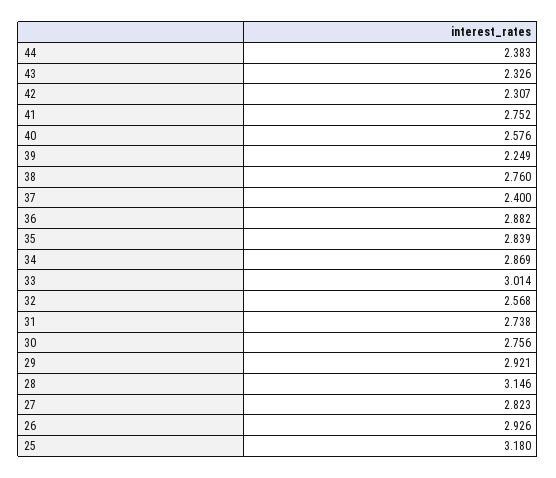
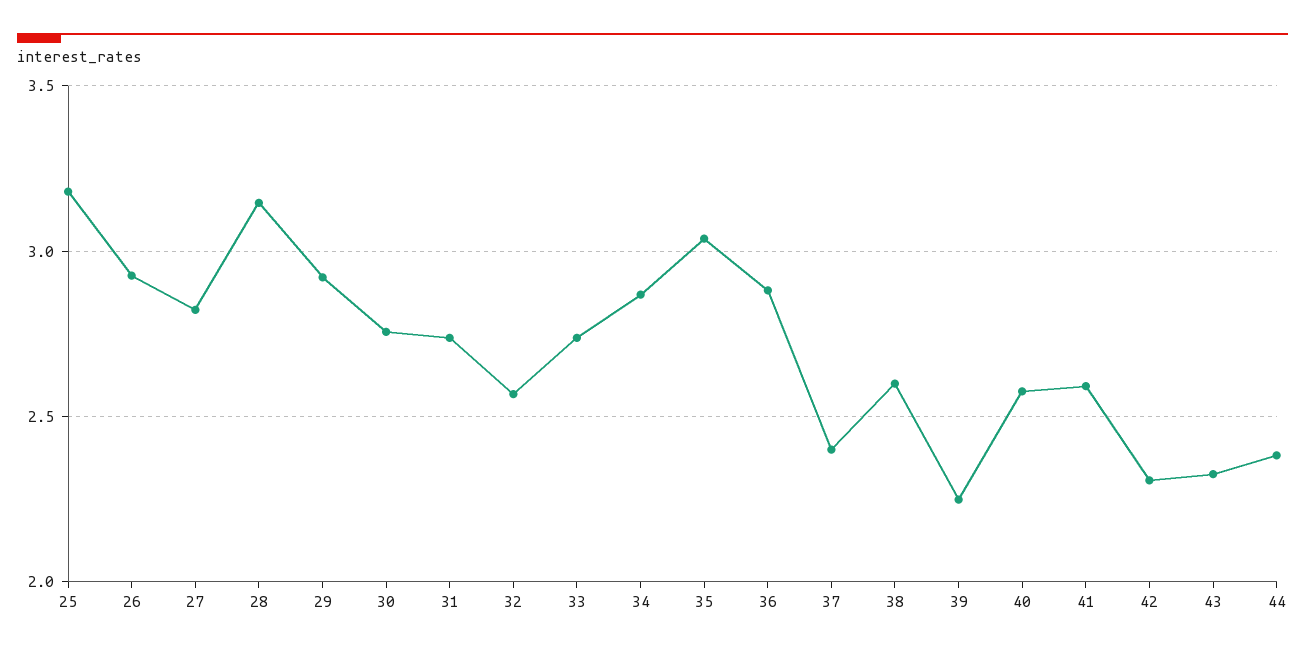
  {
    "44": 2.383,
    "43": 2.326,
    "42": 2.307,
-   "41": 2.752,
+   "41": 2.6,
    "40": 2.576,
    "39": 2.249,
-   "38": 2.76,
+   "38": 2.6,
    "37": 2.4,
    "36": 2.882,
-   "35": 2.839,
+   "35": 3.05,
    "34": 2.869,
-   "33": 3.014,
+   "33": 2.75,
    "32": 2.568,
    "31": 2.738,
    "30": 2.756,
    "29": 2.921,
    "28": 3.146,
    "27": 2.823,
    "26": 2.926,
    "25": 3.18
  }

